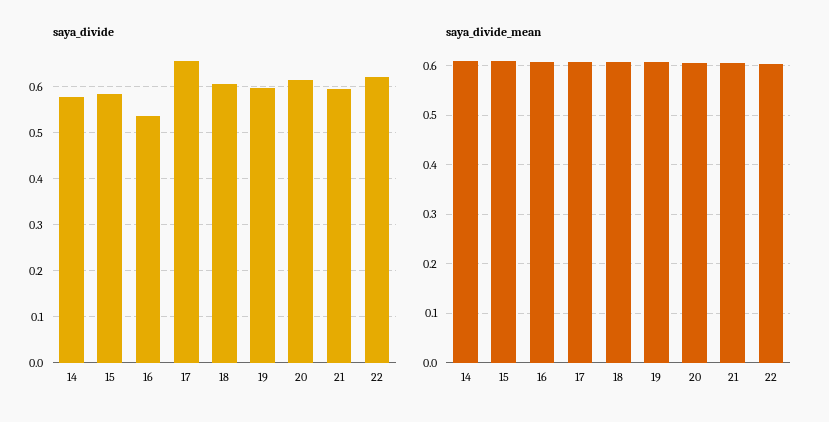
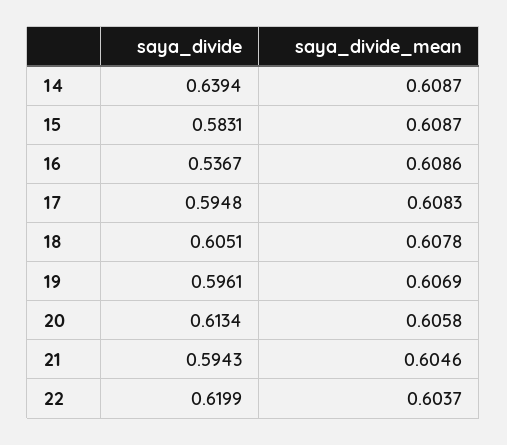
  {
    "saya_divide": {
-     "14": 0.58,
+     "14": 0.6394,
      "15": 0.5831,
      "16": 0.5367,
-     "17": 0.66,
+     "17": 0.5948,
      "18": 0.6051,
      "19": 0.5961,
      "20": 0.6134,
      "21": 0.5943,
      "22": 0.6199
    },
    "saya_divide_mean": {
      "14": 0.6087,
      "15": 0.6087,
      "16": 0.6086,
      "17": 0.6083,
      "18": 0.6078,
      "19": 0.6069,
      "20": 0.6058,
      "21": 0.6046,
      "22": 0.6037
    }
  }

